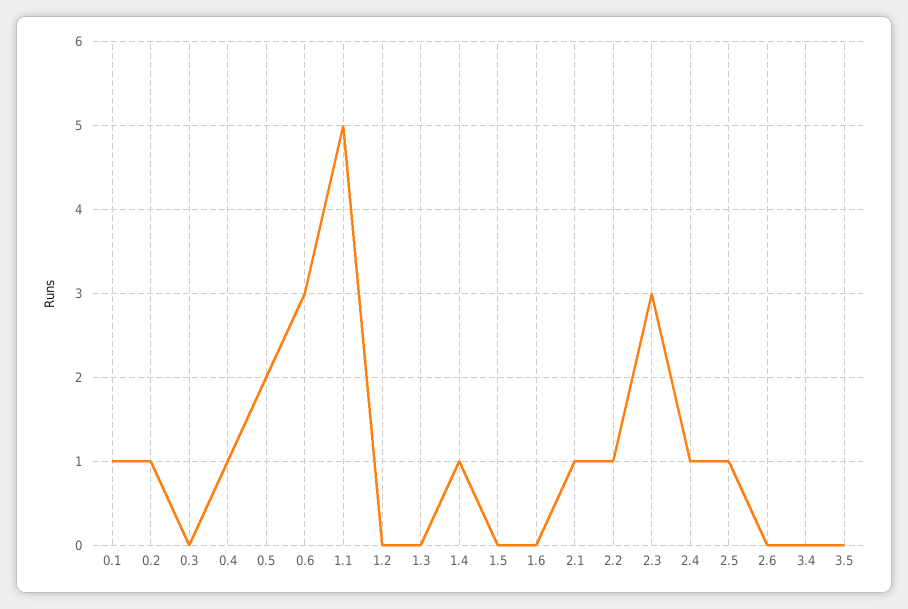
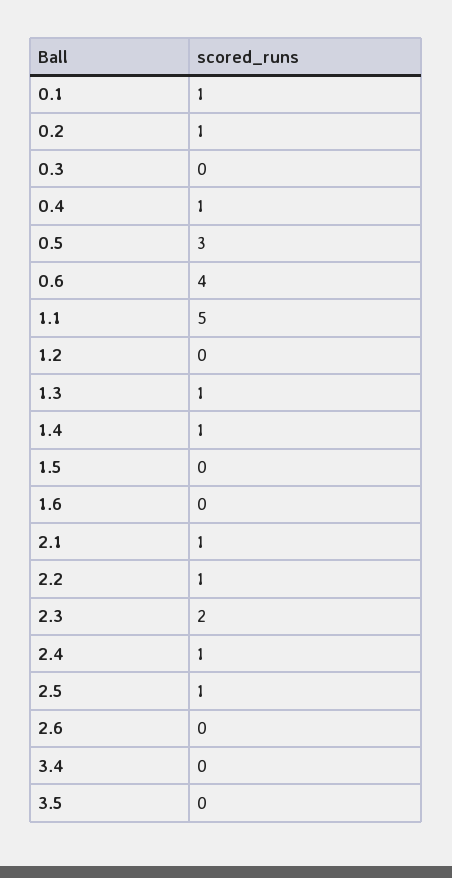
  {
    "0.1": 1,
    "0.2": 1,
    "0.3": 0,
    "0.4": 1,
-   "0.5": 2,
+   "0.5": 3,
-   "0.6": 3,
+   "0.6": 4,
    "1.1": 5,
    "1.2": 0,
-   "1.3": 0,
+   "1.3": 1,
    "1.4": 1,
    "1.5": 0,
    "1.6": 0,
    "2.1": 1,
    "2.2": 1,
-   "2.3": 3,
+   "2.3": 2,
    "2.4": 1,
    "2.5": 1,
    "2.6": 0,
    "3.4": 0,
    "3.5": 0
  }

